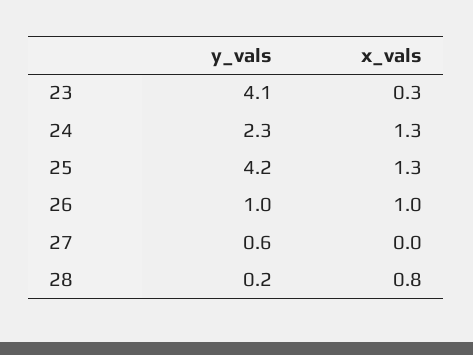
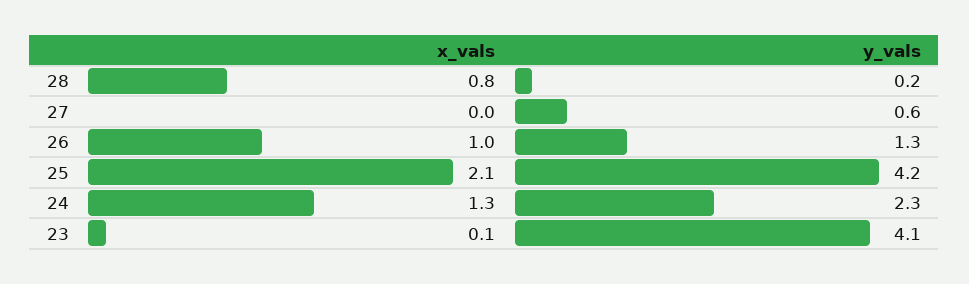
  {
    "y_vals": {
      "23": 4.1,
      "24": 2.3,
      "25": 4.2,
-     "26": 1,
+     "26": 1.3,
      "27": 0.6,
      "28": 0.2
    },
    "x_vals": {
-     "23": 0.3,
+     "23": 0.1,
      "24": 1.3,
-     "25": 1.3,
+     "25": 2.1,
      "26": 1,
      "27": 0,
      "28": 0.8
    }
  }

